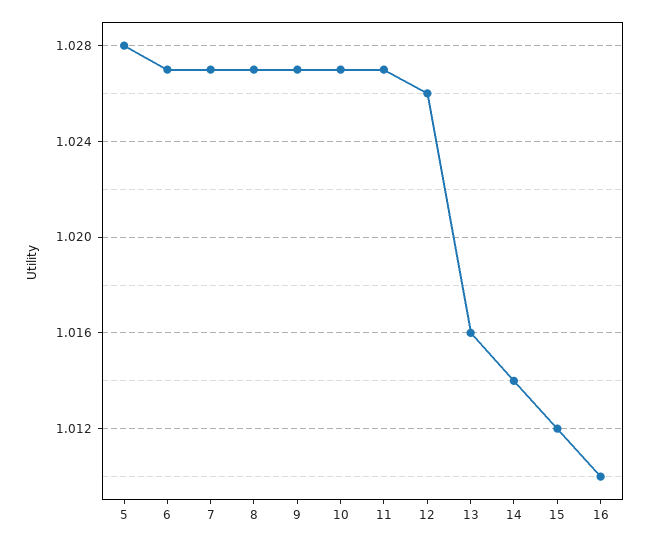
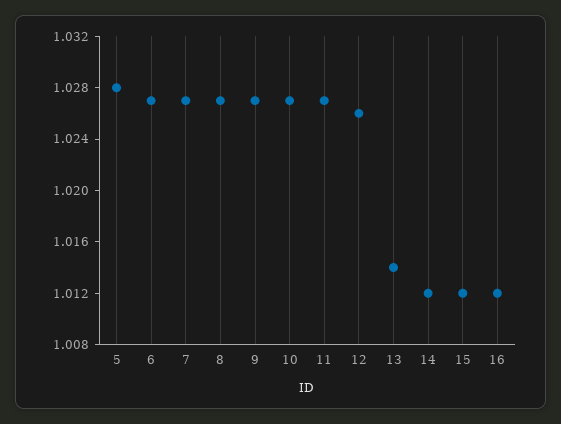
  {
    "5": 1.028,
    "6": 1.027,
    "7": 1.027,
    "8": 1.027,
    "9": 1.027,
    "10": 1.027,
    "11": 1.027,
    "12": 1.026,
-   "13": 1.016,
+   "13": 1.014,
-   "14": 1.014,
+   "14": 1.012,
    "15": 1.012,
-   "16": 1.01
+   "16": 1.012
  }

